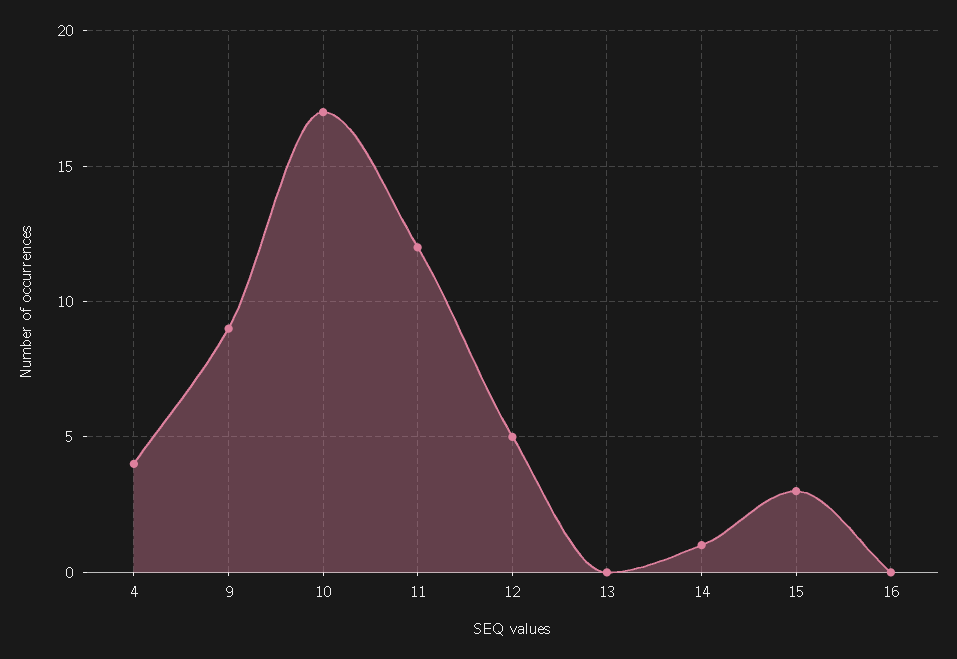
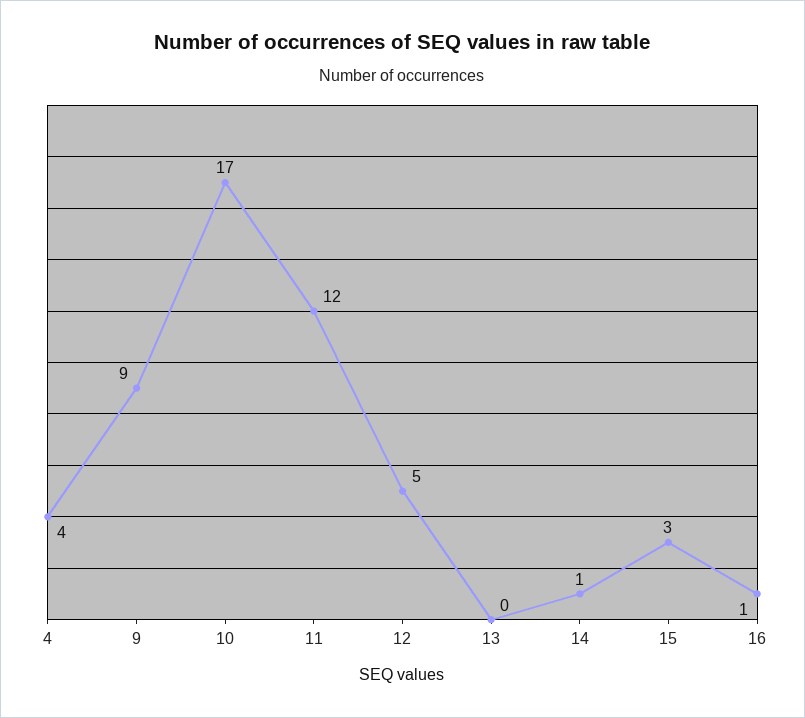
  {
    "4": 4,
    "9": 9,
    "10": 17,
    "11": 12,
    "12": 5,
    "13": 0,
    "14": 1,
    "15": 3,
-   "16": 0
+   "16": 1
  }

